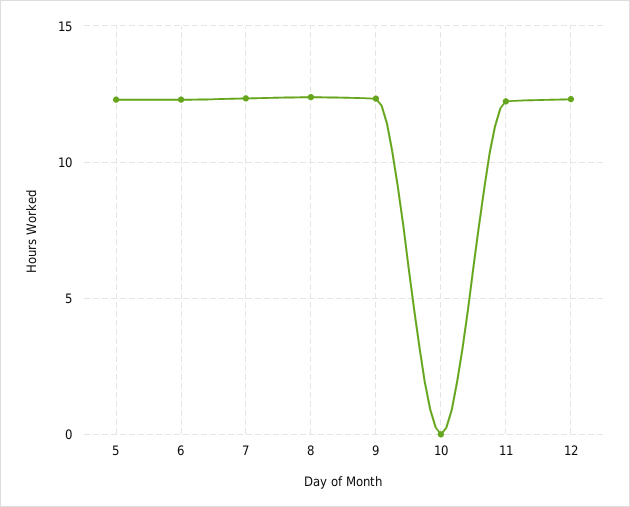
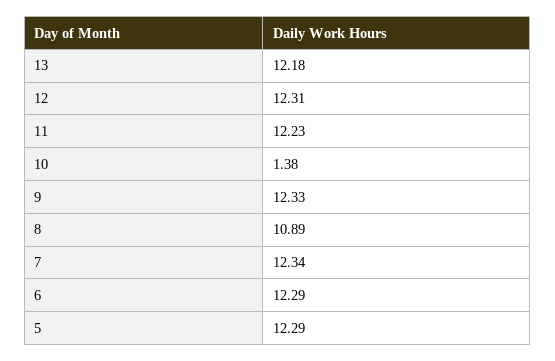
  {
    "5": 12.29,
    "6": 12.29,
    "7": 12.34,
-   "8": 12.5,
+   "8": 10.89,
    "9": 12.33,
-   "10": 0,
+   "10": 1.38,
    "11": 12.23,
-   "12": 12.31
+   "12": 12.31,
+   "13": 12.18
  }

